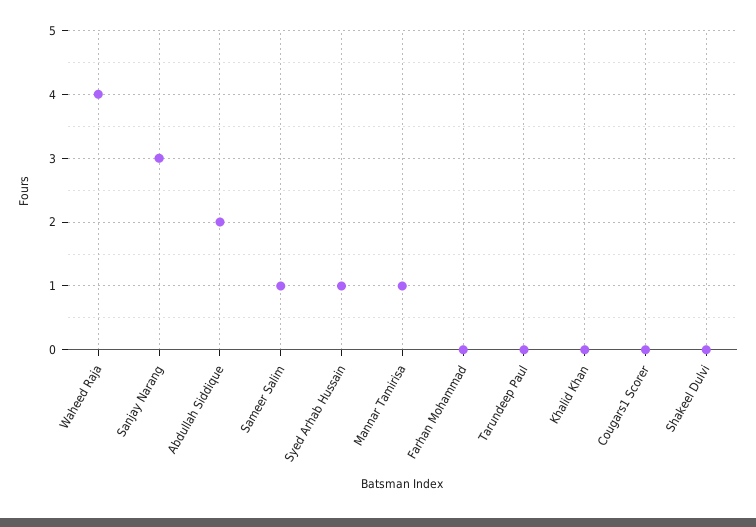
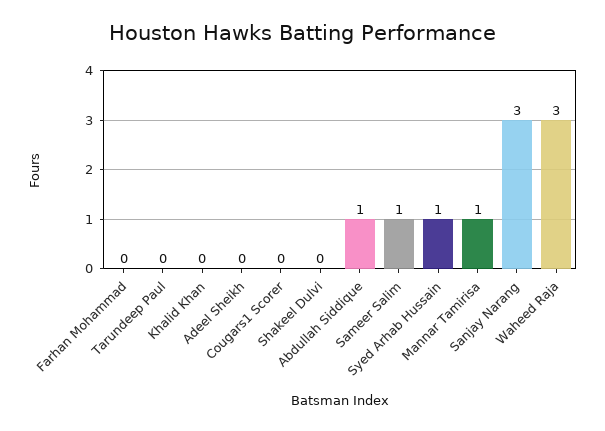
  {
-   "Waheed Raja": 4,
+   "Waheed Raja": 3,
    "Sanjay Narang": 3,
-   "Abdullah Siddique": 2,
+   "Abdullah Siddique": 1,
    "Sameer Salim": 1,
    "Syed Arhab Hussain": 1,
    "Mannar Tamirisa": 1,
    "Farhan Mohammad": 0,
    "Tarundeep Paul": 0,
    "Khalid Khan": 0,
    "Cougars1 Scorer": 0,
-   "Shakeel Dulvi": 0
+   "Shakeel Dulvi": 0,
+   "Adeel Sheikh": 0
  }

